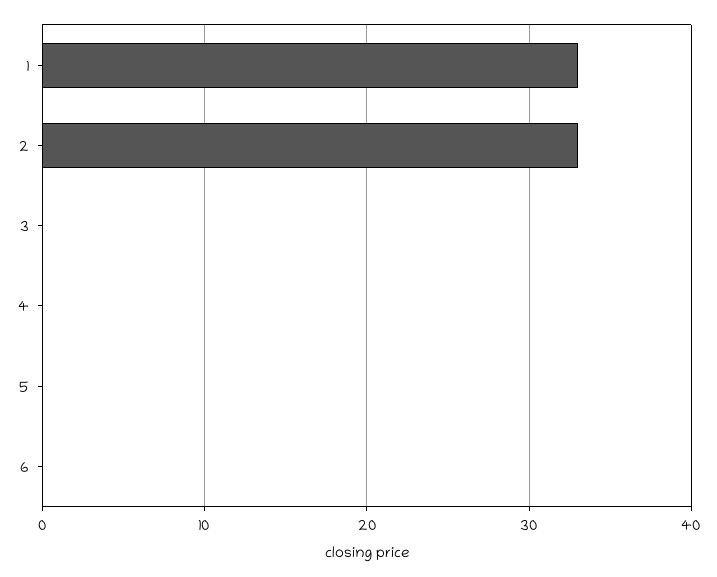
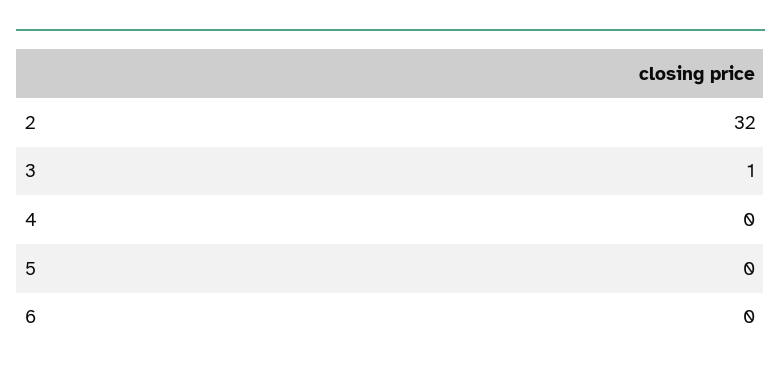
  {
-   "1": 33,
-   "2": 33,
+   "2": 32,
-   "3": 0,
+   "3": 1,
    "4": 0,
    "5": 0,
    "6": 0
  }

